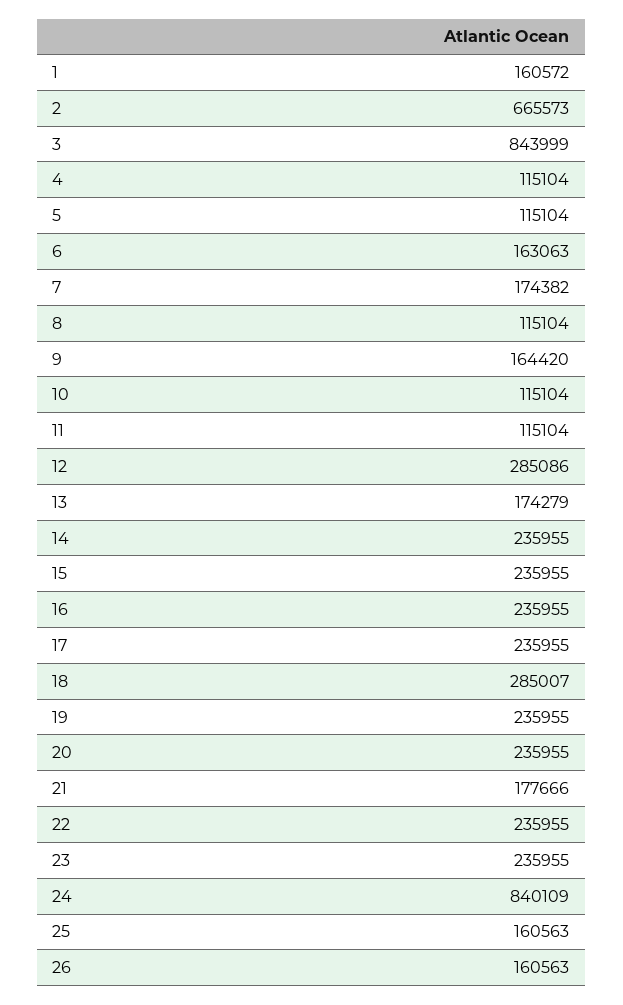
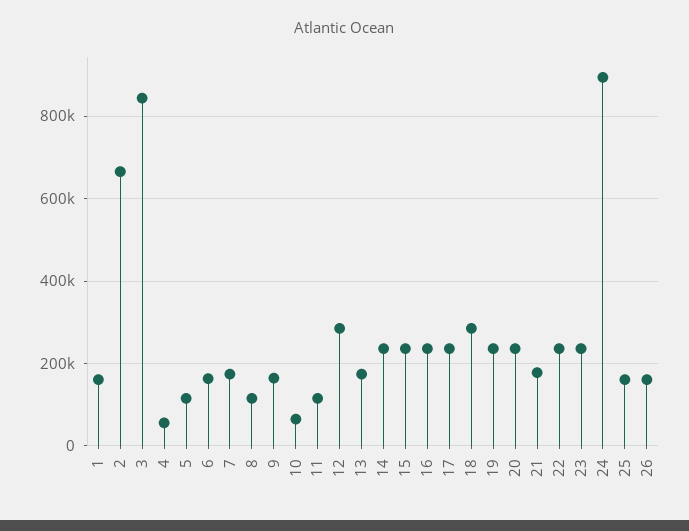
  {
    "1": 160572,
    "2": 665573,
    "3": 843999,
-   "4": 115104,
+   "4": 60000,
    "5": 115104,
    "6": 163063,
    "7": 174382,
    "8": 115104,
    "9": 164420,
-   "10": 115104,
+   "10": 60000,
    "11": 115104,
    "12": 285086,
    "13": 174279,
    "14": 235955,
    "15": 235955,
    "16": 235955,
    "17": 235955,
    "18": 285007,
    "19": 235955,
    "20": 235955,
    "21": 177666,
    "22": 235955,
    "23": 235955,
-   "24": 840109,
+   "24": 900000,
    "25": 160563,
    "26": 160563
  }

